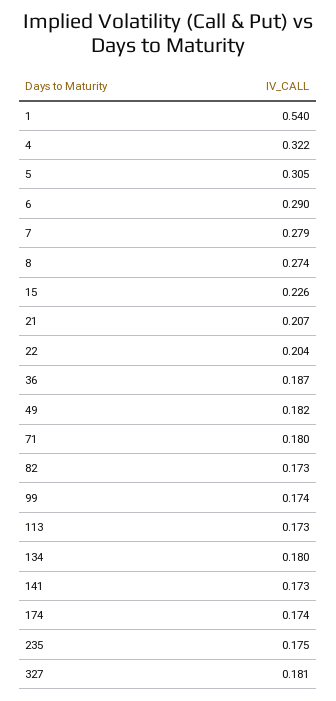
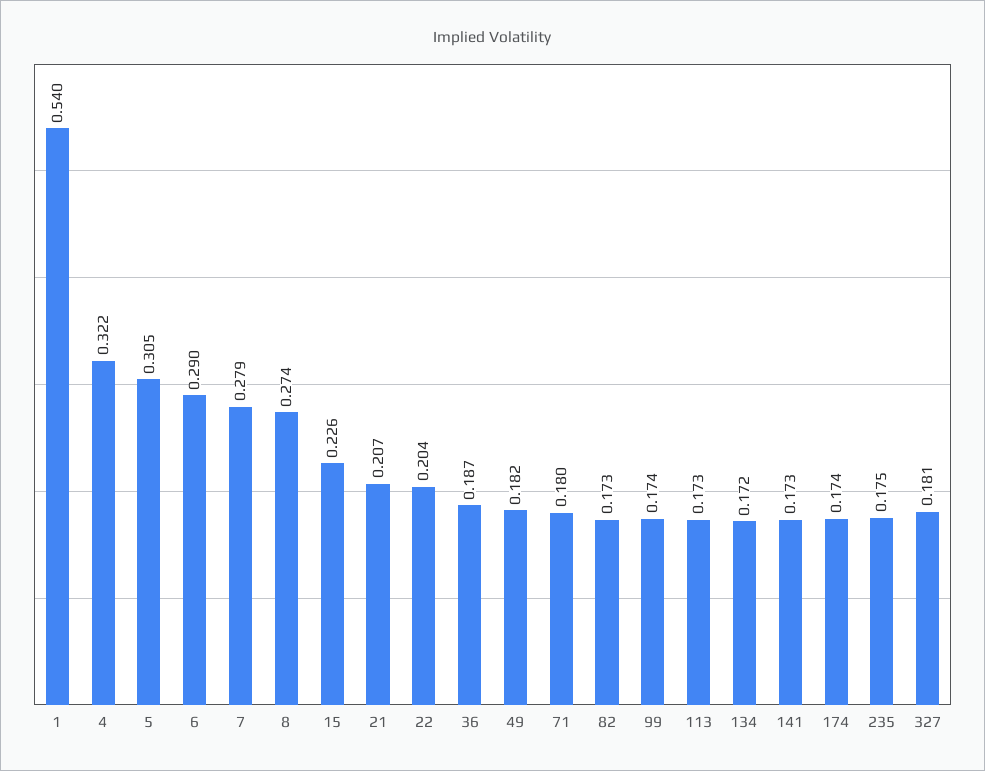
  {
    "1": 0.54,
    "4": 0.322,
    "5": 0.305,
    "6": 0.29,
    "7": 0.279,
    "8": 0.274,
    "15": 0.226,
    "21": 0.207,
    "22": 0.204,
    "36": 0.187,
    "49": 0.182,
    "71": 0.18,
    "82": 0.173,
    "99": 0.174,
    "113": 0.173,
-   "134": 0.18,
+   "134": 0.172,
    "141": 0.173,
    "174": 0.174,
    "235": 0.175,
    "327": 0.181
  }

